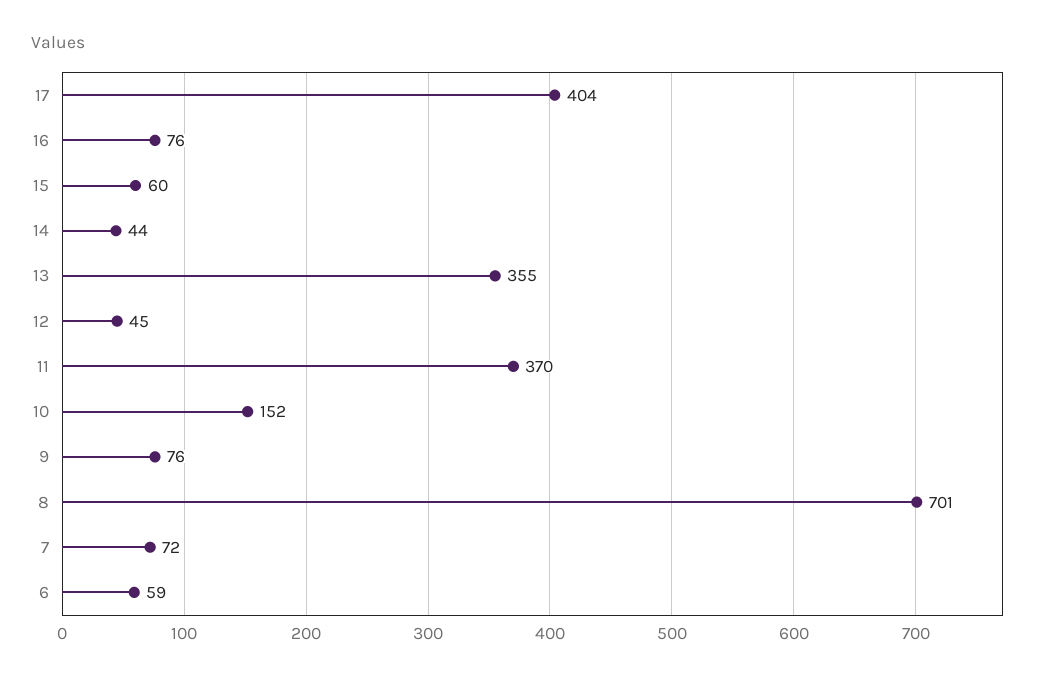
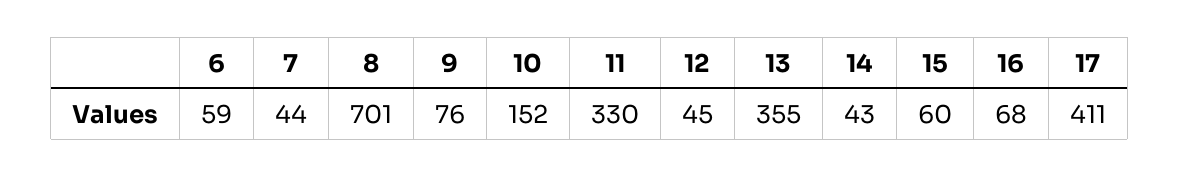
  {
-   "17": 404,
+   "17": 411,
-   "16": 76,
+   "16": 68,
    "15": 60,
-   "14": 44,
+   "14": 43,
    "13": 355,
    "12": 45,
-   "11": 370,
+   "11": 330,
    "10": 152,
    "9": 76,
    "8": 701,
-   "7": 72,
+   "7": 44,
    "6": 59
  }

